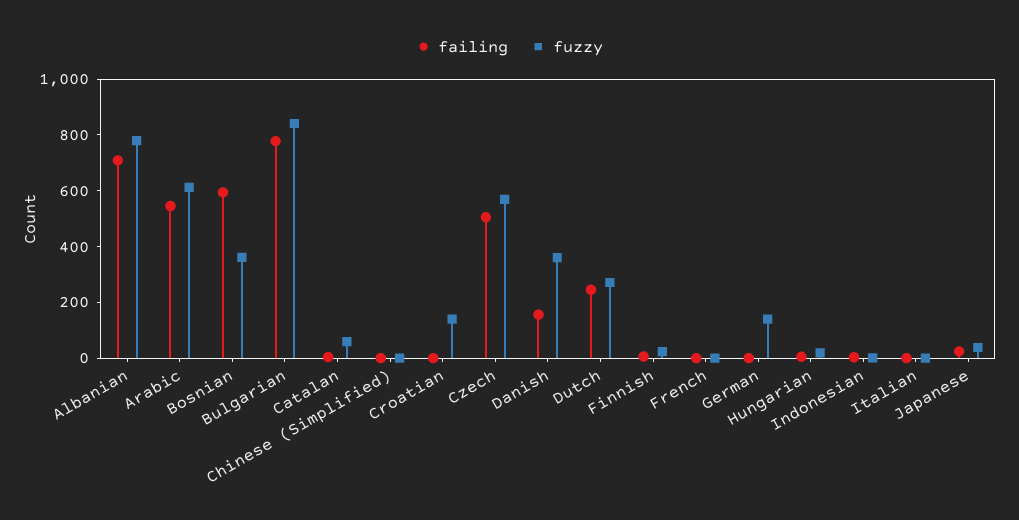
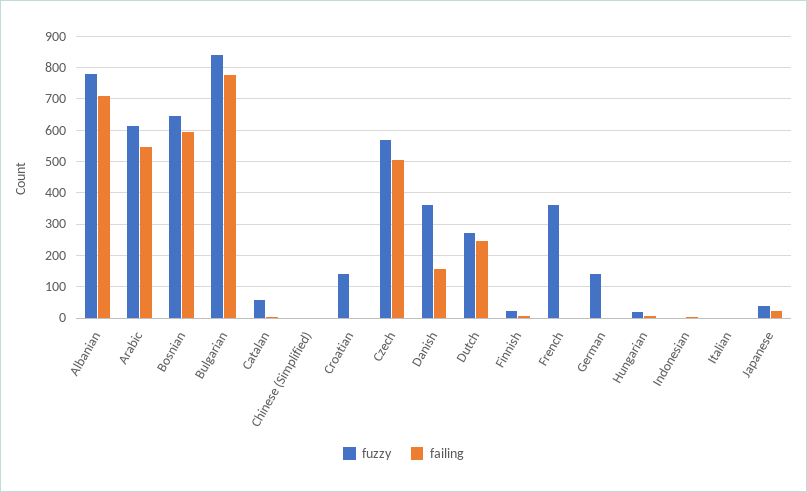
  {
    "failing": {
      "Albanian": 700,
      "Arabic": 540,
      "Bosnian": 600,
      "Bulgarian": 780,
      "Catalan": 0,
      "Chinese (Simplified)": 0,
      "Croatian": 0,
      "Czech": 500,
      "Danish": 160,
      "Dutch": 240,
      "Finnish": 0,
      "French": 0,
      "German": 0,
      "Hungarian": 0,
      "Indonesian": 0,
      "Italian": 0,
      "Japanese": 20
    },
    "fuzzy": {
      "Albanian": 780,
      "Arabic": 620,
-     "Bosnian": 350,
+     "Bosnian": 640,
      "Bulgarian": 840,
      "Catalan": 60,
      "Chinese (Simplified)": 0,
      "Croatian": 140,
      "Czech": 560,
      "Danish": 360,
      "Dutch": 280,
      "Finnish": 20,
-     "French": 0,
+     "French": 360,
      "German": 140,
      "Hungarian": 20,
      "Indonesian": 0,
      "Italian": 0,
      "Japanese": 40
    }
  }

